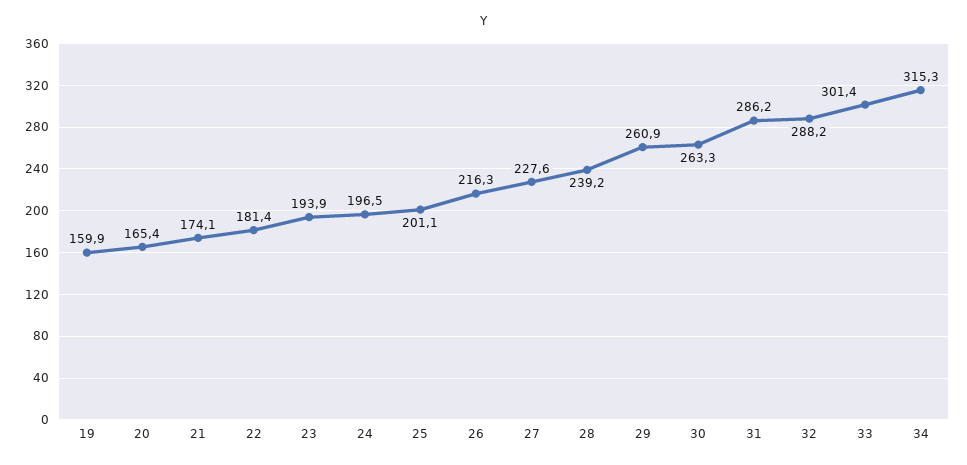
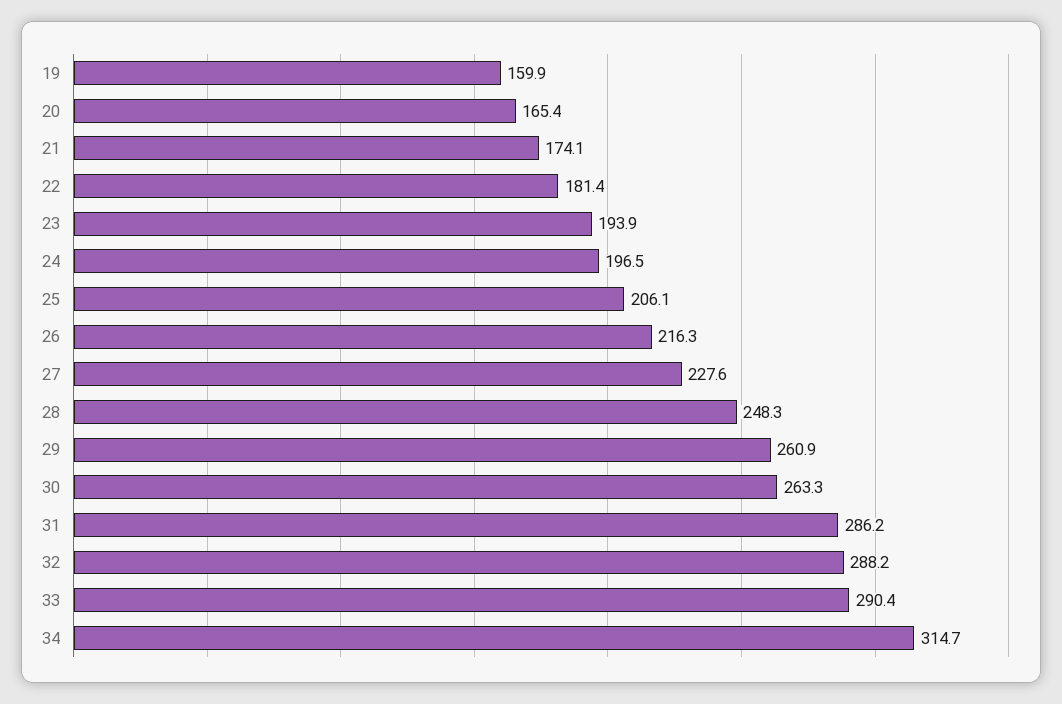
  {
    "19": 159.9,
    "20": 165.4,
    "21": 174.1,
    "22": 181.4,
    "23": 193.9,
    "24": 196.5,
-   "25": 201.1,
+   "25": 206.1,
    "26": 216.3,
    "27": 227.6,
-   "28": 239.2,
+   "28": 248.3,
    "29": 260.9,
    "30": 263.3,
    "31": 286.2,
    "32": 288.2,
-   "33": 301.4,
+   "33": 290.4,
-   "34": 315.3
+   "34": 314.7
  }

